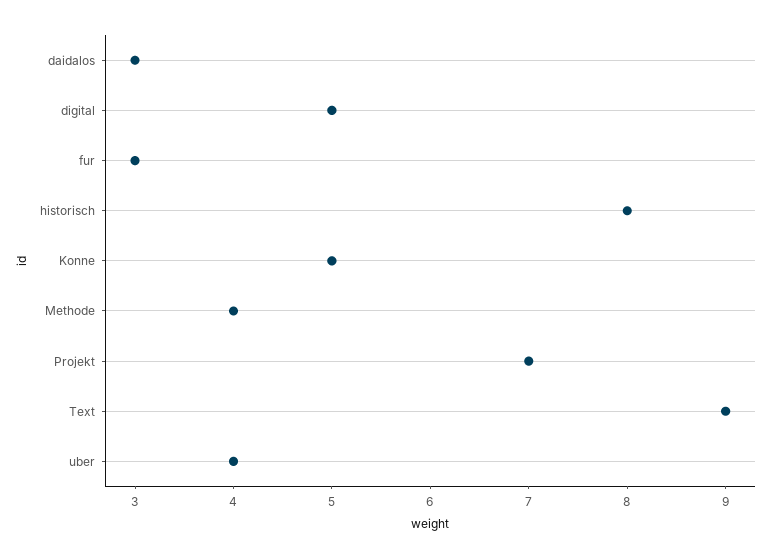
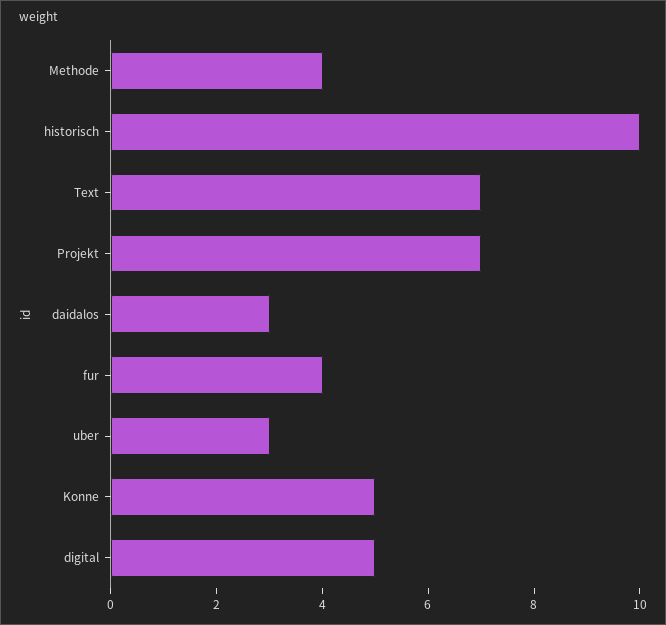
  {
    "daidalos": 3,
    "digital": 5,
-   "fur": 3,
+   "fur": 4,
-   "historisch": 8,
+   "historisch": 10,
    "Konne": 5,
    "Methode": 4,
    "Projekt": 7,
-   "Text": 9,
+   "Text": 7,
-   "uber": 4
+   "uber": 3
  }

